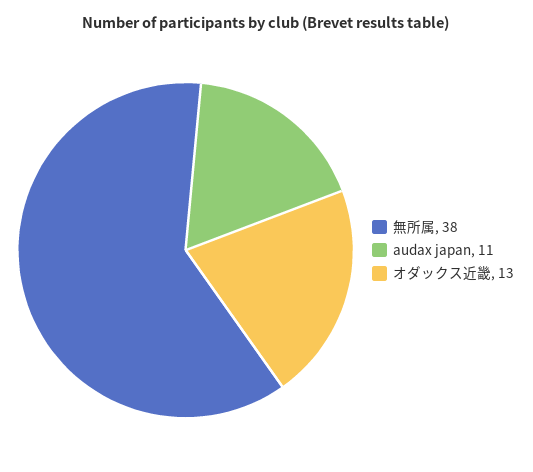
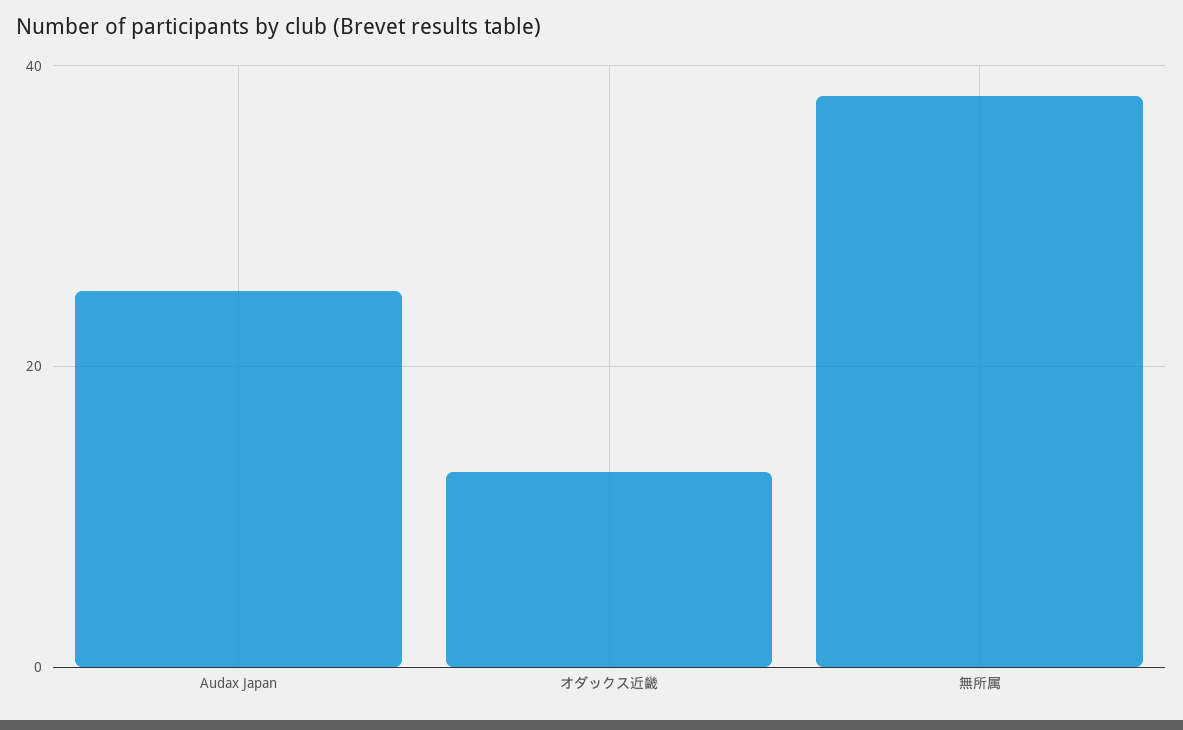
  {
    "無所属": 38,
-   "audax japan": 11,
+   "audax japan": 25,
    "オダックス近畿": 13
  }

